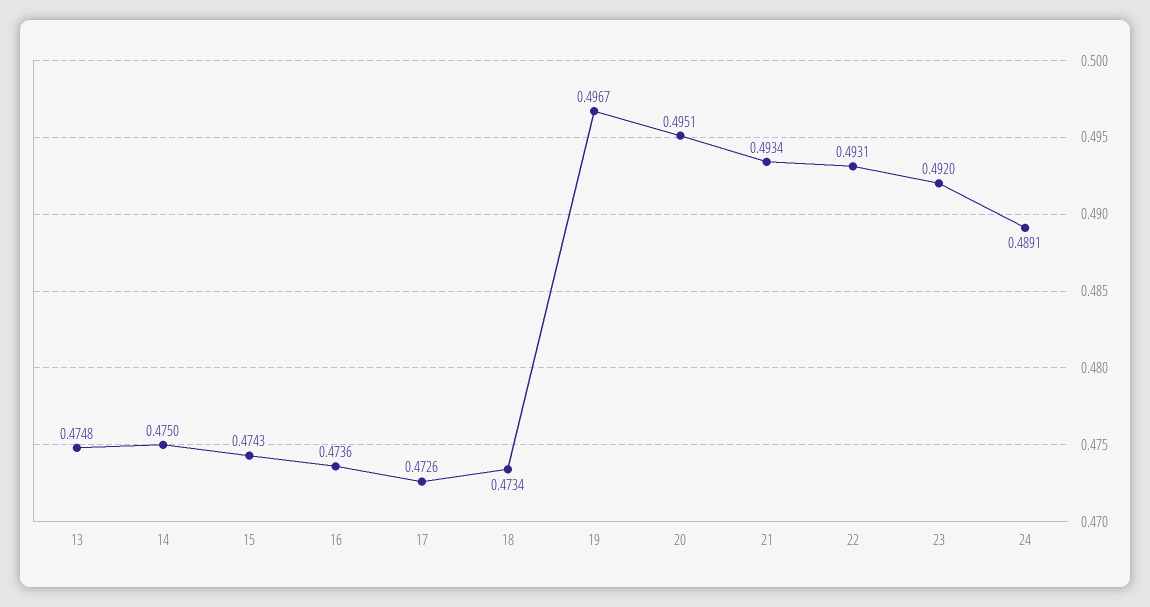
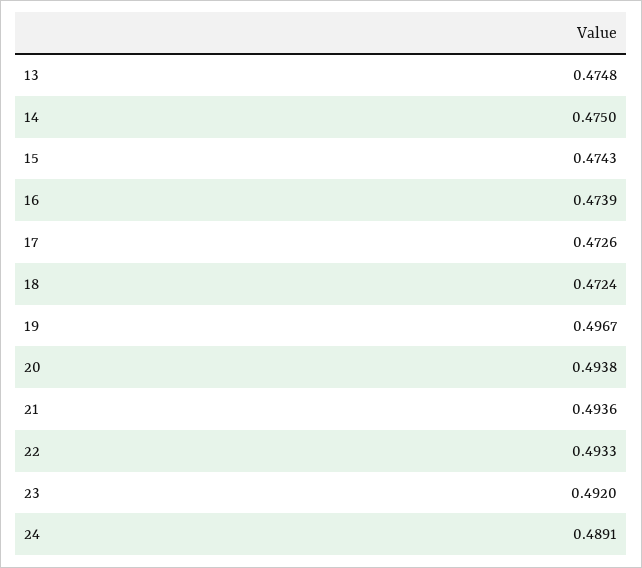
  {
    "13": 0.4748,
    "14": 0.475,
    "15": 0.4743,
-   "16": 0.4736,
+   "16": 0.4739,
    "17": 0.4726,
-   "18": 0.4734,
+   "18": 0.4724,
    "19": 0.4967,
-   "20": 0.4951,
+   "20": 0.4938,
-   "21": 0.4934,
+   "21": 0.4936,
-   "22": 0.4931,
+   "22": 0.4933,
    "23": 0.492,
    "24": 0.4891
  }

